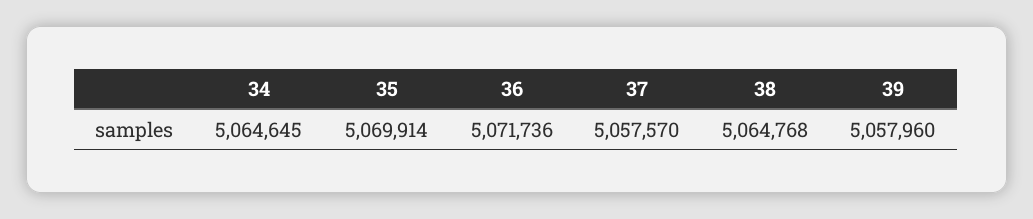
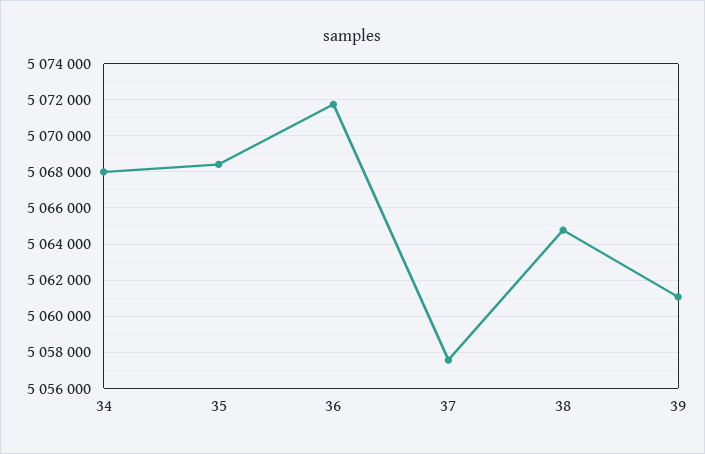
  {
-   "34": 5064645,
+   "34": 5068000,
-   "35": 5069914,
+   "35": 5068500,
    "36": 5071736,
    "37": 5057570,
    "38": 5064768,
-   "39": 5057960
+   "39": 5061000
  }

